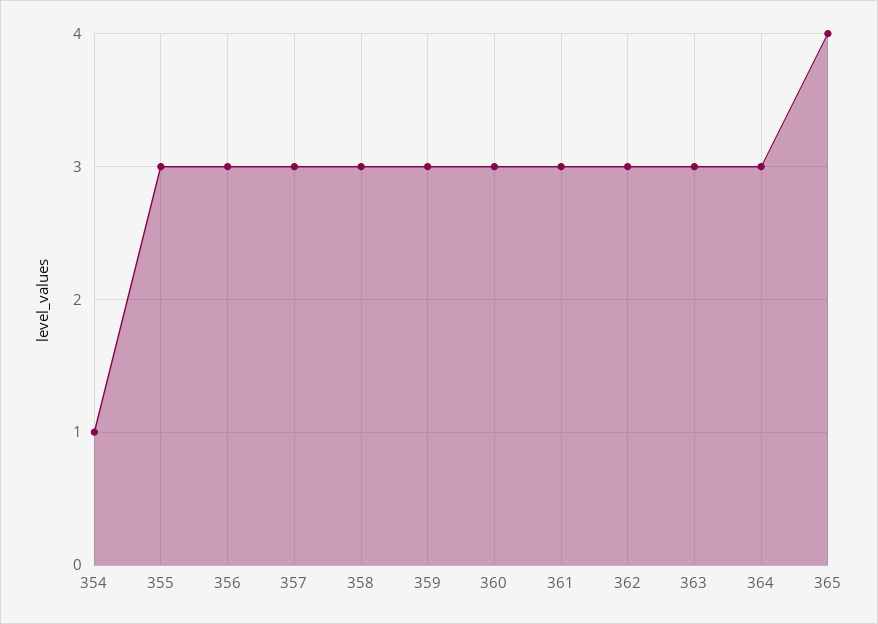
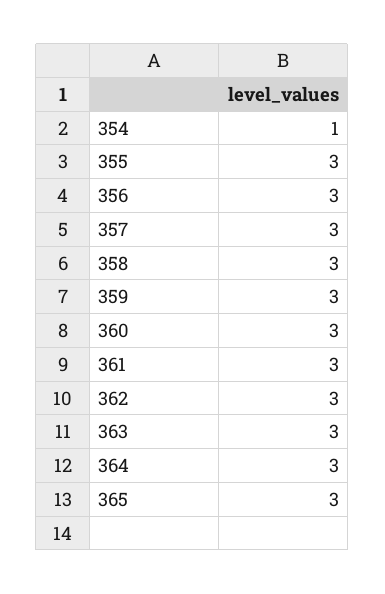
  {
    "354": 1,
    "355": 3,
    "356": 3,
    "357": 3,
    "358": 3,
    "359": 3,
    "360": 3,
    "361": 3,
    "362": 3,
    "363": 3,
    "364": 3,
-   "365": 4
+   "365": 3
  }

